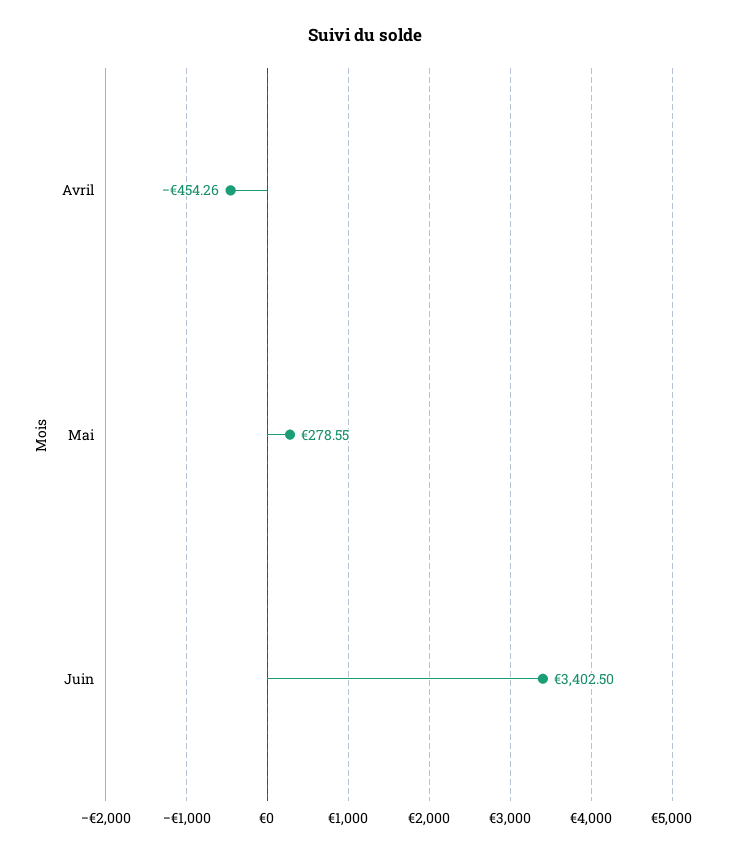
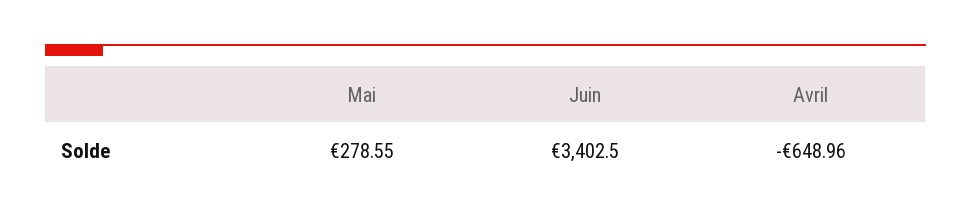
  {
-   "Avril": -454.26,
+   "Avril": -648.96,
    "Mai": 278.55,
    "Juin": 3402.5
  }

